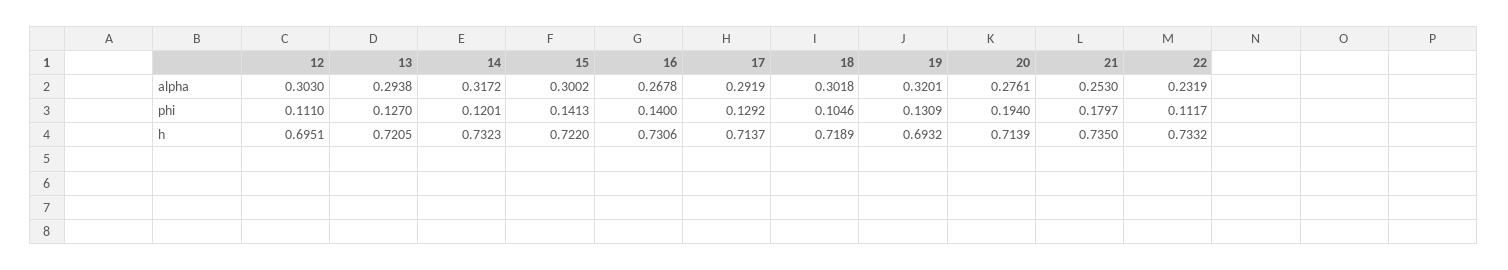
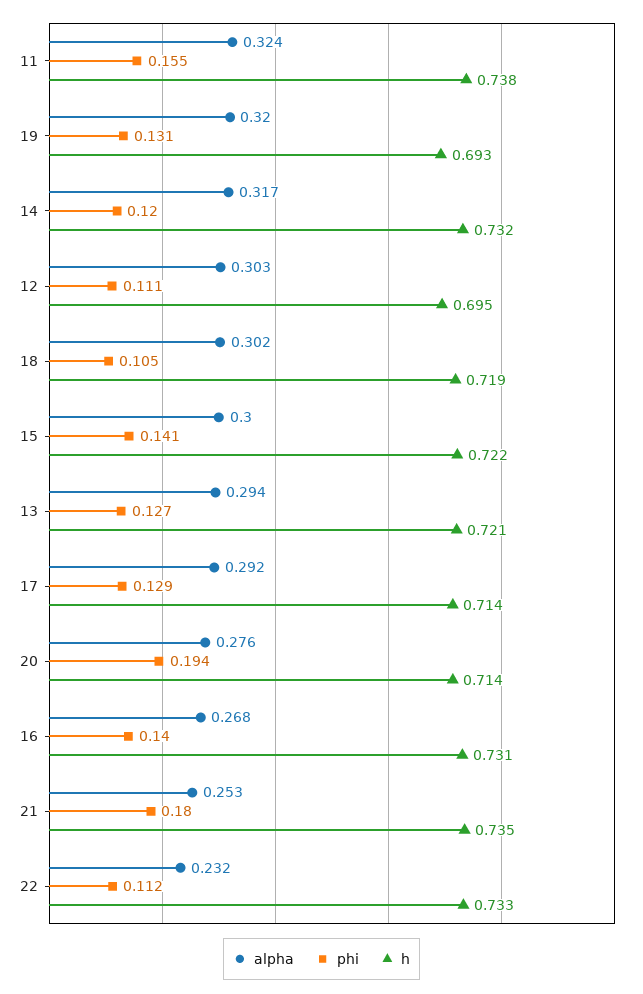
  {
    "alpha": {
      "12": 0.303,
      "13": 0.2938,
      "14": 0.3172,
      "15": 0.3002,
      "16": 0.2678,
      "17": 0.2919,
      "18": 0.3018,
      "19": 0.3201,
      "20": 0.2761,
      "21": 0.253,
-     "22": 0.2319
+     "22": 0.2319,
+     "11": 0.324
    },
    "phi": {
      "12": 0.111,
      "13": 0.127,
      "14": 0.1201,
      "15": 0.1413,
      "16": 0.14,
      "17": 0.1292,
      "18": 0.1046,
      "19": 0.1309,
      "20": 0.194,
      "21": 0.1797,
-     "22": 0.1117
+     "22": 0.1117,
+     "11": 0.155
    },
    "h": {
      "12": 0.6951,
      "13": 0.7205,
      "14": 0.7323,
      "15": 0.722,
      "16": 0.7306,
      "17": 0.7137,
      "18": 0.7189,
      "19": 0.6932,
      "20": 0.7139,
      "21": 0.735,
-     "22": 0.7332
+     "22": 0.7332,
+     "11": 0.738
    }
  }

